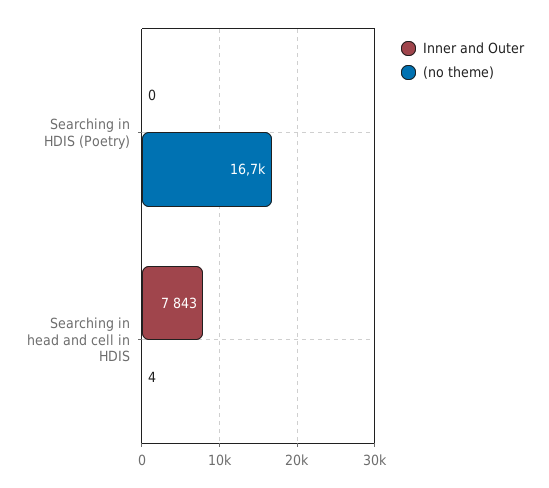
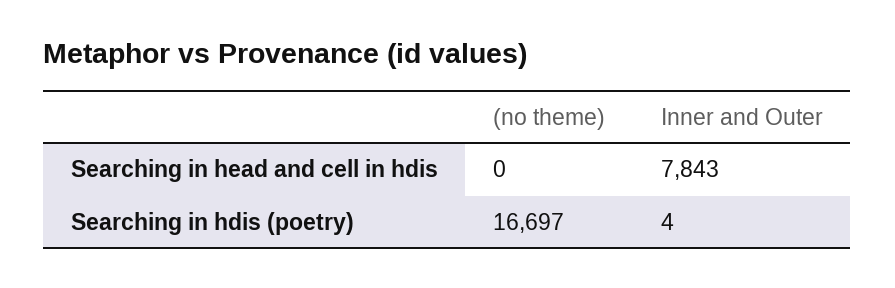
  {
    "Inner and Outer": {
-     "Searching in HDIS (Poetry)": 0,
+     "Searching in HDIS (Poetry)": 4,
      "Searching in head and cell in HDIS": 7843
    },
    "(no theme)": {
      "Searching in HDIS (Poetry)": 16697,
-     "Searching in head and cell in HDIS": 4
+     "Searching in head and cell in HDIS": 0
    }
  }

